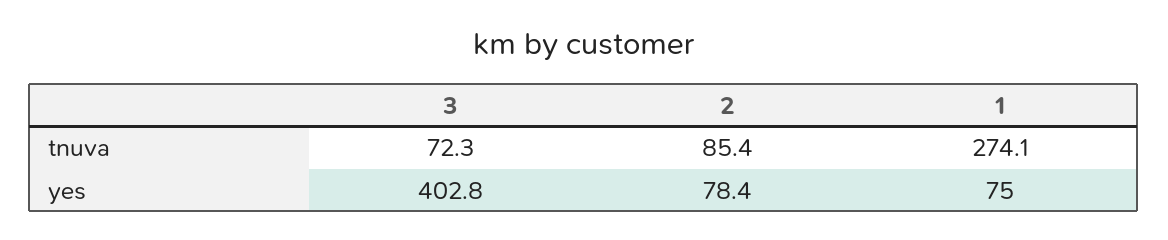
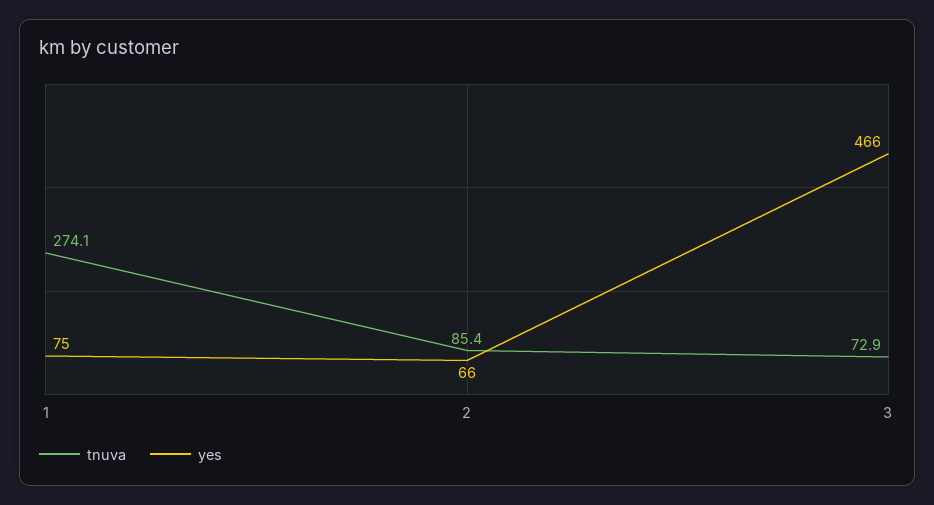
  {
    "tnuva": {
-     "3": 72.3,
+     "3": 72.9,
      "2": 85.4,
      "1": 274.1
    },
    "yes": {
-     "3": 402.8,
+     "3": 466,
-     "2": 78.4,
+     "2": 66,
      "1": 75
    }
  }

